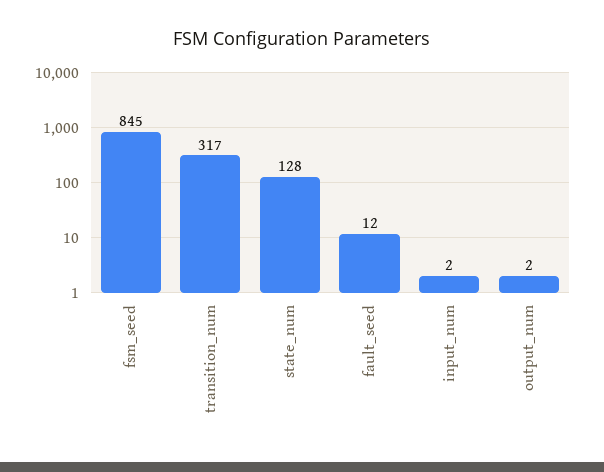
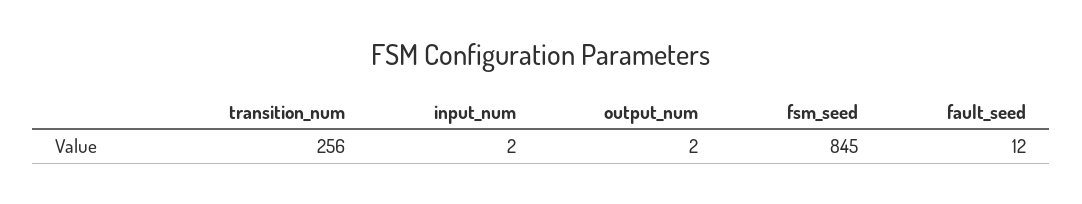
  {
    "fsm_seed": 845,
-   "transition_num": 317,
+   "transition_num": 256,
-   "state_num": 128,
    "fault_seed": 12,
    "input_num": 2,
    "output_num": 2
  }

